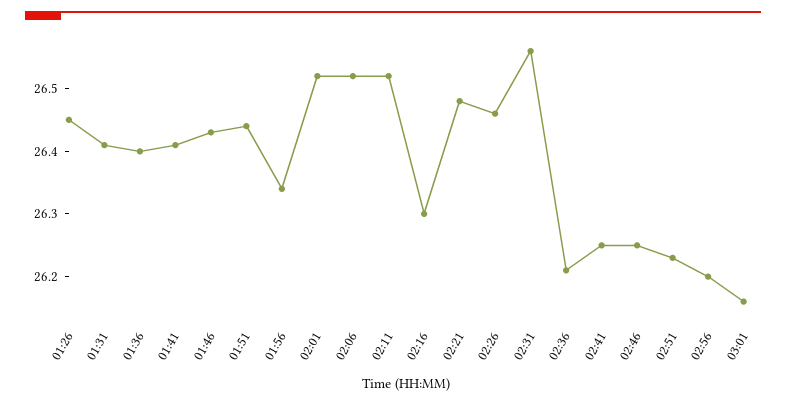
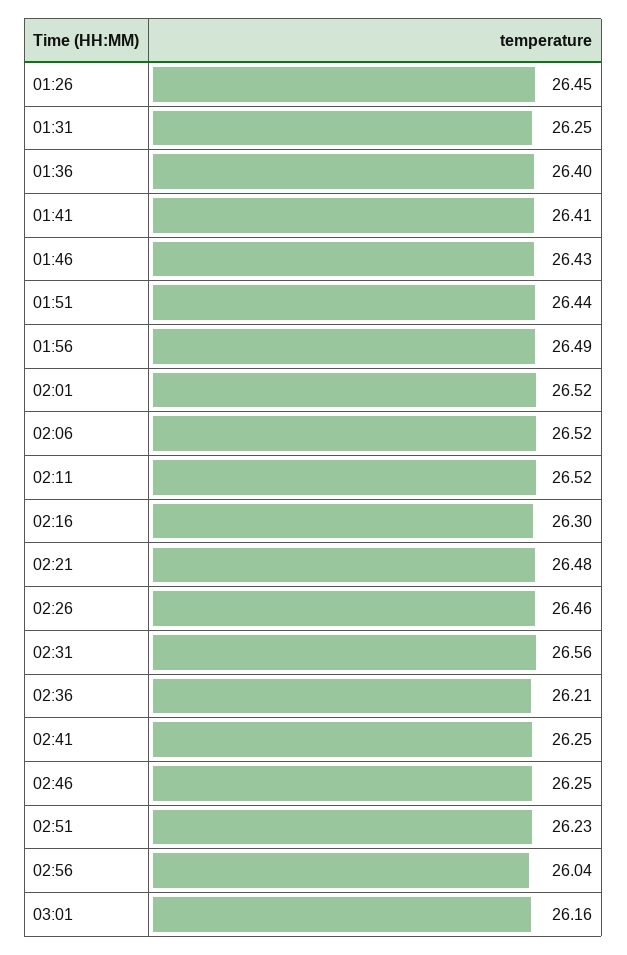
  {
    "01:26": 26.45,
-   "01:31": 26.4,
+   "01:31": 26.25,
    "01:36": 26.4,
    "01:41": 26.41,
    "01:46": 26.43,
    "01:51": 26.44,
-   "01:56": 26.35,
+   "01:56": 26.49,
    "02:01": 26.52,
    "02:06": 26.52,
    "02:11": 26.52,
    "02:16": 26.3,
    "02:21": 26.48,
    "02:26": 26.46,
    "02:31": 26.56,
    "02:36": 26.21,
    "02:41": 26.25,
    "02:46": 26.25,
    "02:51": 26.23,
-   "02:56": 26.2,
+   "02:56": 26.04,
    "03:01": 26.16
  }

